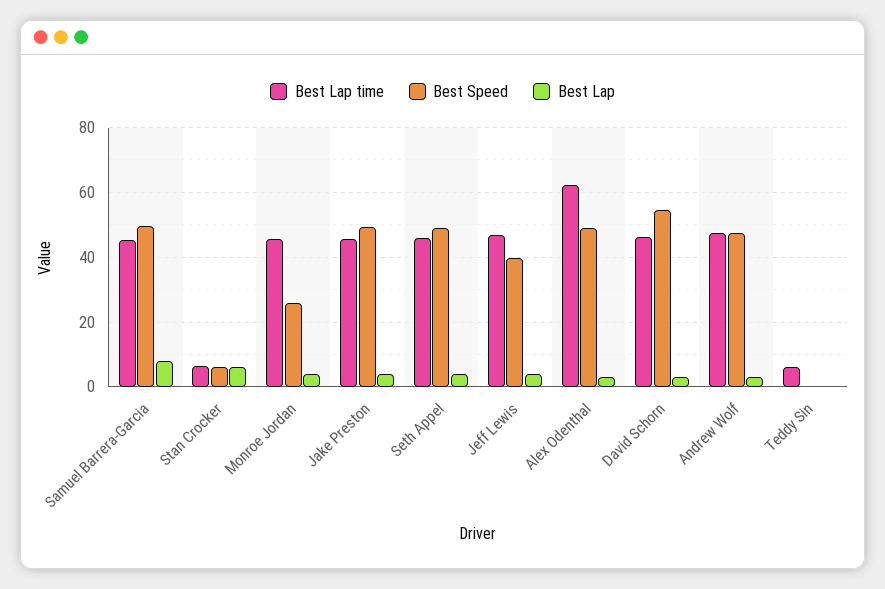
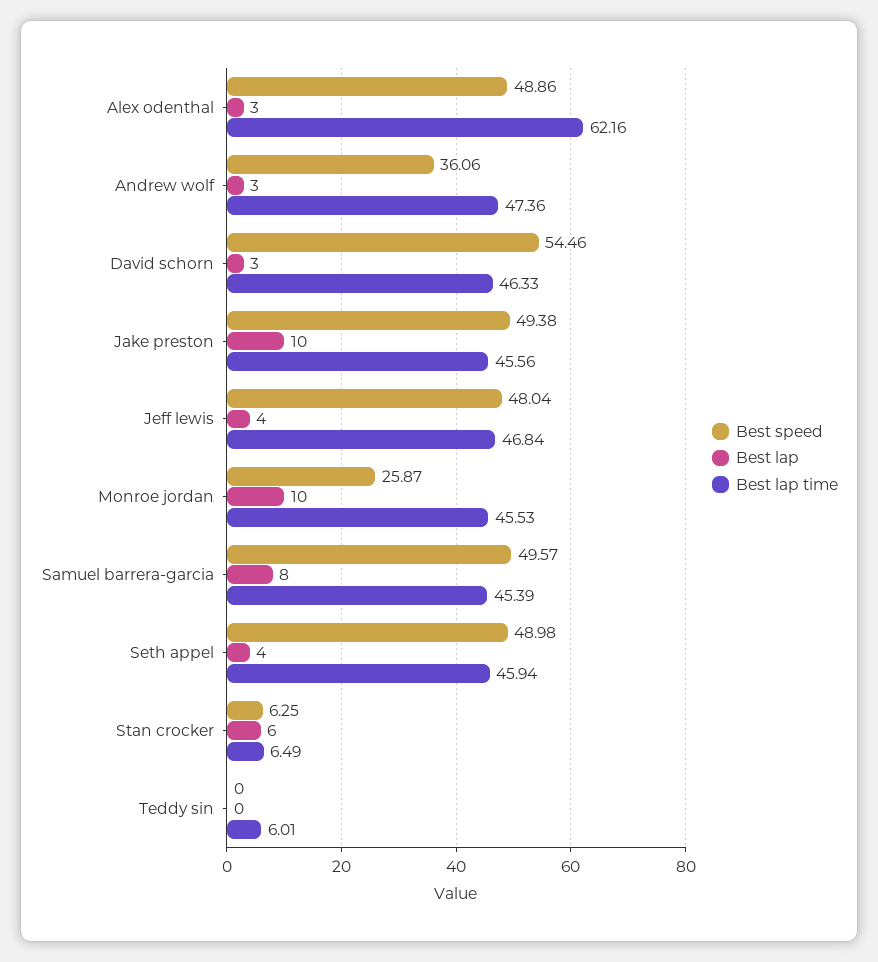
  {
    "Best Lap time": {
      "Samuel Barrera-Garcia": 45.39,
      "Stan Crocker": 6.49,
      "Monroe Jordan": 45.53,
      "Jake Preston": 45.56,
      "Seth Appel": 45.94,
      "Jeff Lewis": 46.84,
      "Alex Odenthal": 62.16,
      "David Schorn": 46.33,
      "Andrew Wolf": 47.36,
      "Teddy Sin": 6.01
    },
    "Best Speed": {
      "Samuel Barrera-Garcia": 49.57,
      "Stan Crocker": 6.25,
      "Monroe Jordan": 25.87,
      "Jake Preston": 49.38,
      "Seth Appel": 48.98,
-     "Jeff Lewis": 40,
+     "Jeff Lewis": 48.04,
      "Alex Odenthal": 48.86,
      "David Schorn": 54.46,
-     "Andrew Wolf": 48,
+     "Andrew Wolf": 36.06,
      "Teddy Sin": 0
    },
    "Best Lap": {
      "Samuel Barrera-Garcia": 8,
      "Stan Crocker": 6,
-     "Monroe Jordan": 4,
+     "Monroe Jordan": 10,
-     "Jake Preston": 4,
+     "Jake Preston": 10,
      "Seth Appel": 4,
      "Jeff Lewis": 4,
      "Alex Odenthal": 3,
      "David Schorn": 3,
      "Andrew Wolf": 3,
      "Teddy Sin": 0
    }
  }

